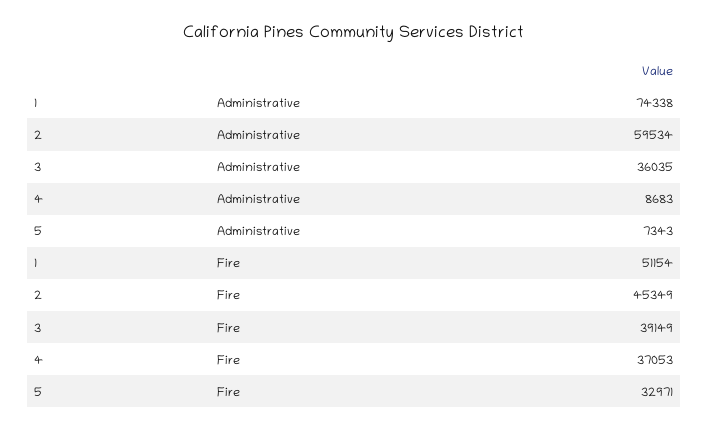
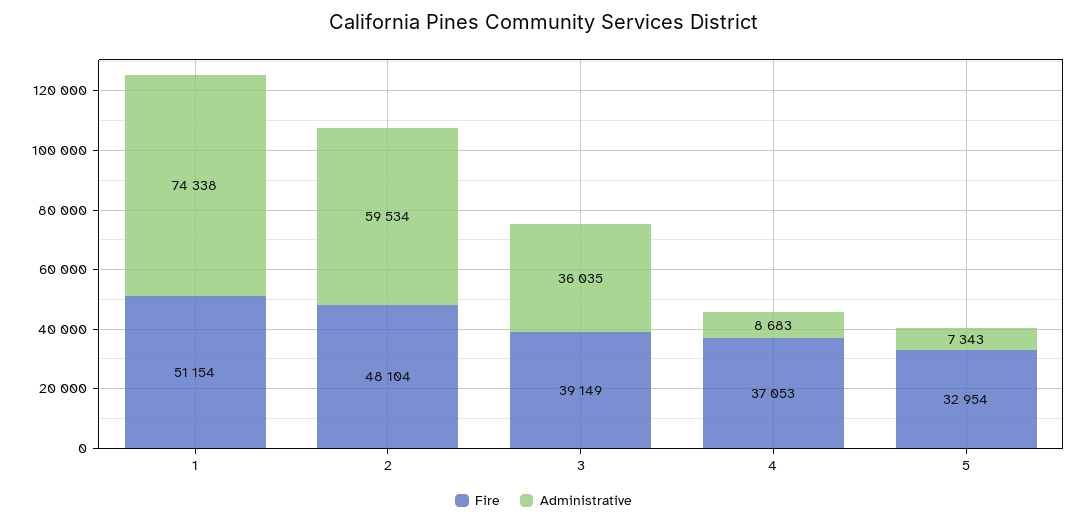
  {
    "Administrative": {
      "1": 74338,
      "2": 59534,
      "3": 36035,
      "4": 8683,
      "5": 7343
    },
    "Fire": {
      "1": 51154,
-     "2": 45349,
+     "2": 48104,
      "3": 39149,
      "4": 37053,
-     "5": 32971
+     "5": 32954
    }
  }

